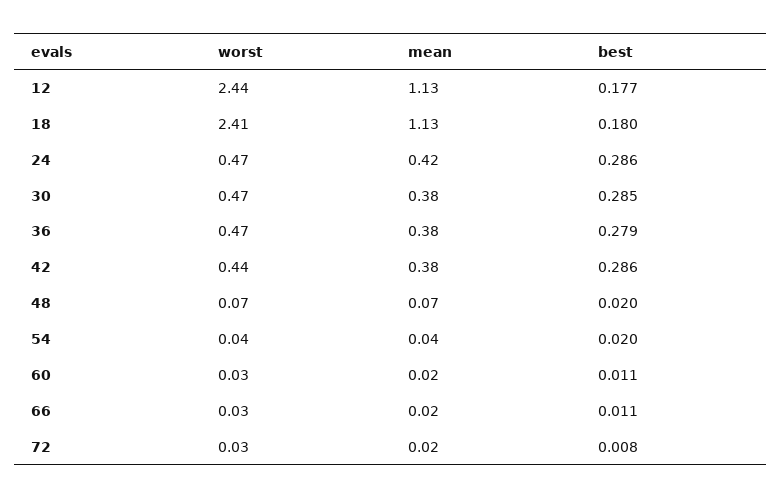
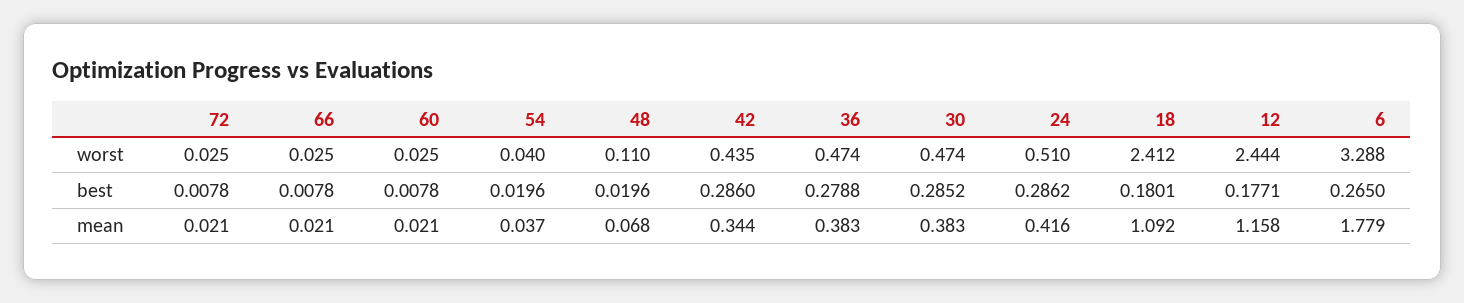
  {
    "worst": {
      "12": 2.444,
      "18": 2.412,
-     "24": 0.47,
+     "24": 0.51,
      "30": 0.474,
      "36": 0.474,
      "42": 0.435,
-     "48": 0.07,
+     "48": 0.11,
      "54": 0.04,
      "60": 0.025,
      "66": 0.025,
-     "72": 0.025
+     "72": 0.025,
+     "6": 3.288
    },
    "mean": {
-     "12": 1.13,
+     "12": 1.158,
-     "18": 1.13,
+     "18": 1.092,
      "24": 0.416,
      "30": 0.383,
      "36": 0.383,
-     "42": 0.38,
+     "42": 0.344,
      "48": 0.068,
      "54": 0.037,
      "60": 0.021,
      "66": 0.021,
-     "72": 0.021
+     "72": 0.021,
+     "6": 1.779
    },
    "best": {
      "12": 0.1771,
      "18": 0.1801,
      "24": 0.2862,
      "30": 0.2852,
      "36": 0.2788,
      "42": 0.286,
      "48": 0.0196,
      "54": 0.0196,
-     "60": 0.011,
+     "60": 0.0078,
-     "66": 0.011,
+     "66": 0.0078,
-     "72": 0.0078
+     "72": 0.0078,
+     "6": 0.265
    }
  }

